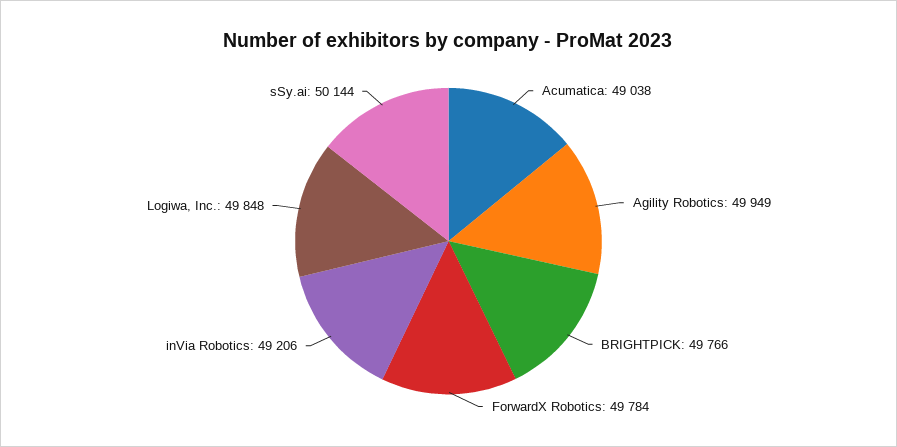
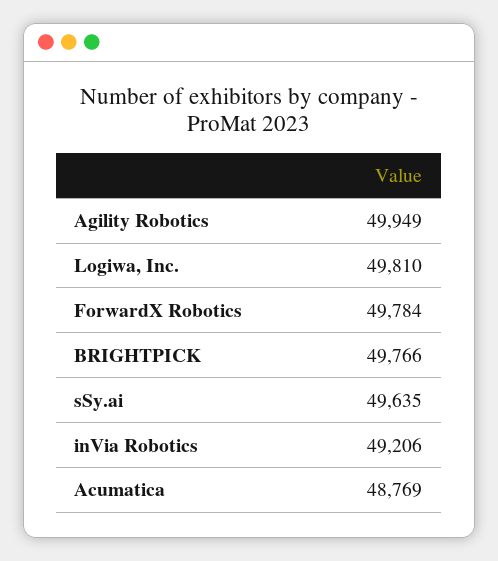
  {
-   "Acumatica": 49038,
+   "Acumatica": 48769,
    "Agility Robotics": 49949,
    "BRIGHTPICK": 49766,
    "ForwardX Robotics": 49784,
    "inVia Robotics": 49206,
-   "Logiwa, Inc.": 49848,
+   "Logiwa, Inc.": 49810,
-   "sSy.ai": 50144
+   "sSy.ai": 49635
  }

